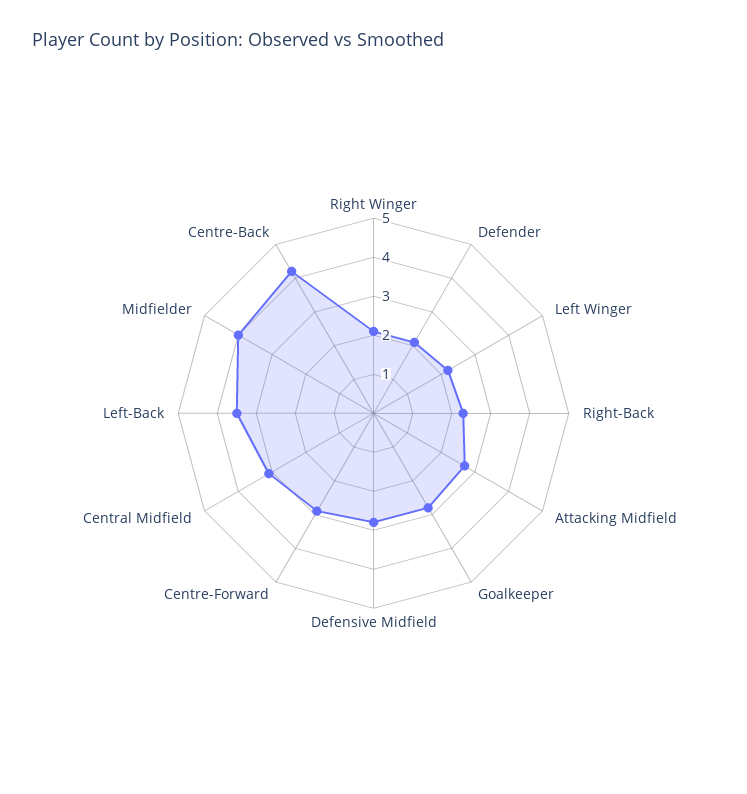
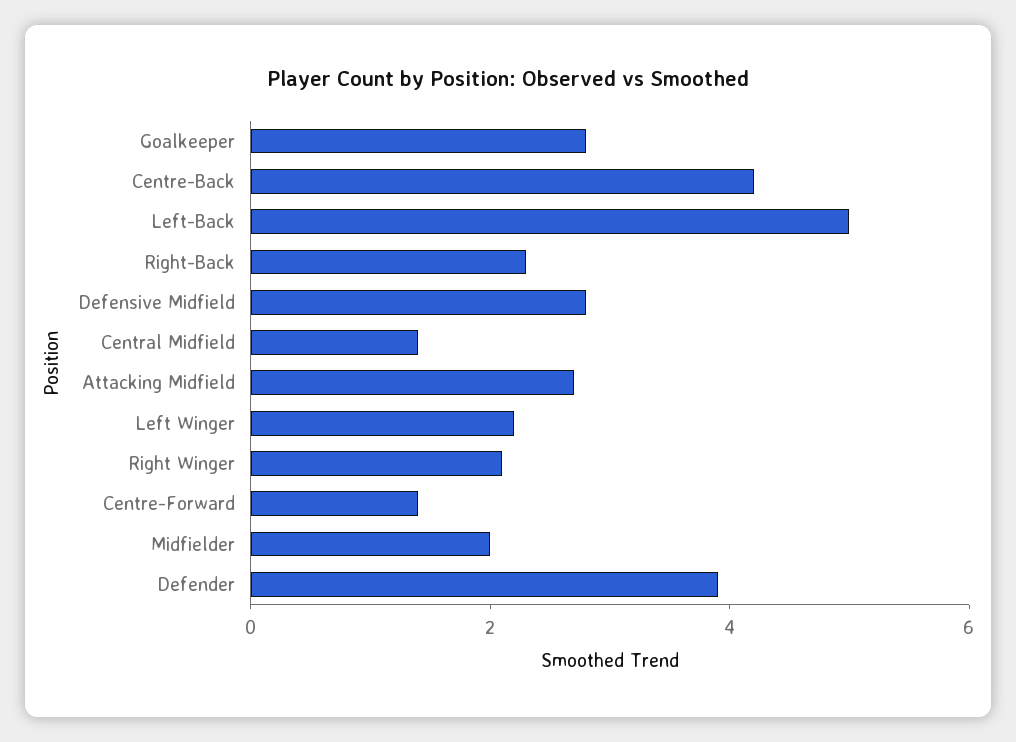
  {
    "Right Winger": 2,
-   "Defender": 2,
+   "Defender": 4,
    "Left Winger": 2,
    "Right-Back": 2.5,
    "Attacking Midfield": 2.5,
    "Goalkeeper": 3,
    "Defensive Midfield": 3,
-   "Centre-Forward": 3,
+   "Centre-Forward": 1.5,
-   "Central Midfield": 3,
+   "Central Midfield": 1.5,
-   "Left-Back": 3.5,
+   "Left-Back": 5,
-   "Midfielder": 4,
+   "Midfielder": 2,
    "Centre-Back": 4
  }

